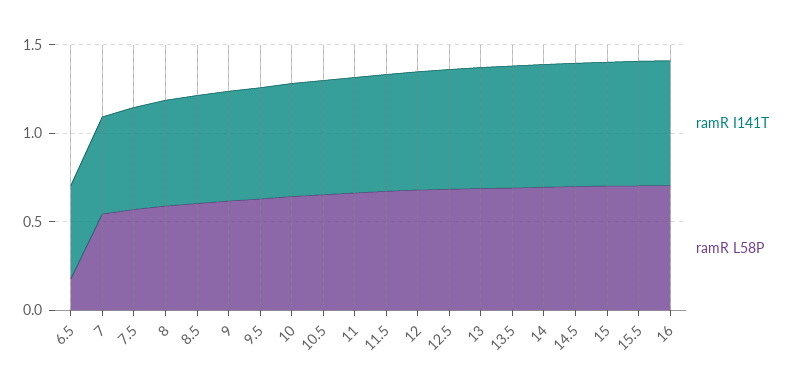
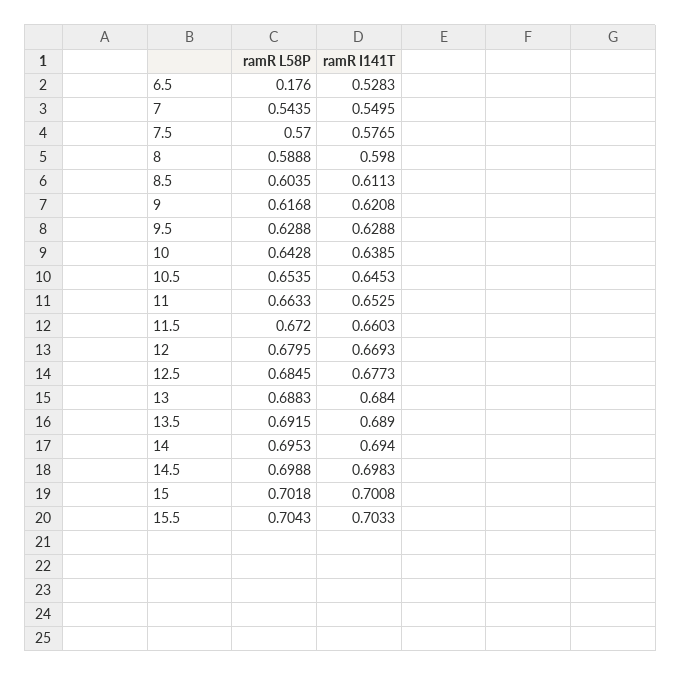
  {
    "ramR I141T": {
      "6.5": 0.5283,
      "7": 0.5495,
      "7.5": 0.5765,
      "8": 0.598,
      "8.5": 0.6113,
      "9": 0.6208,
      "9.5": 0.6288,
      "10": 0.6385,
      "10.5": 0.6453,
      "11": 0.6525,
      "11.5": 0.6603,
      "12": 0.6693,
      "12.5": 0.6773,
      "13": 0.684,
      "13.5": 0.689,
      "14": 0.694,
      "14.5": 0.6983,
      "15": 0.7008,
-     "15.5": 0.7033,
+     "15.5": 0.7033
-     "16": 0.7
    },
    "ramR L58P": {
      "6.5": 0.176,
      "7": 0.5435,
      "7.5": 0.57,
      "8": 0.5888,
      "8.5": 0.6035,
      "9": 0.6168,
      "9.5": 0.6288,
      "10": 0.6428,
      "10.5": 0.6535,
      "11": 0.6633,
      "11.5": 0.672,
      "12": 0.6795,
      "12.5": 0.6845,
      "13": 0.6883,
      "13.5": 0.6915,
      "14": 0.6953,
      "14.5": 0.6988,
      "15": 0.7018,
-     "15.5": 0.7043,
+     "15.5": 0.7043
-     "16": 0.7
    }
  }

